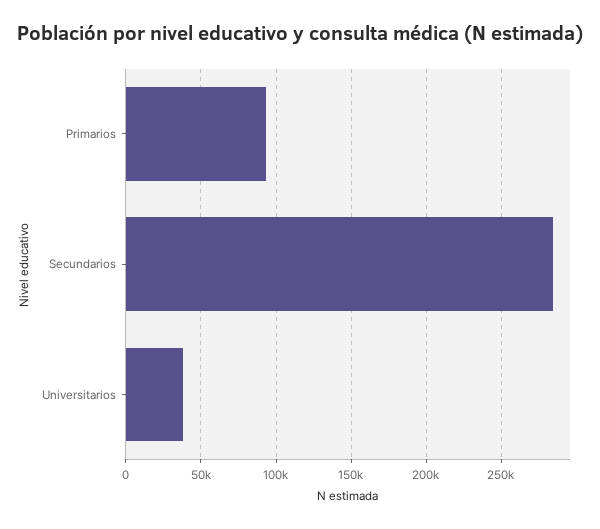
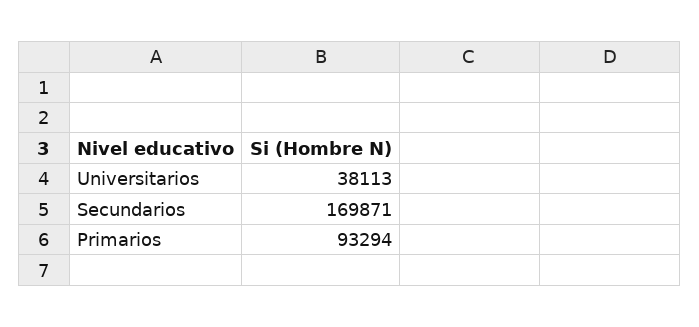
  {
    "Primarios": 93294,
-   "Secundarios": 285000,
+   "Secundarios": 169871,
    "Universitarios": 38113
  }

